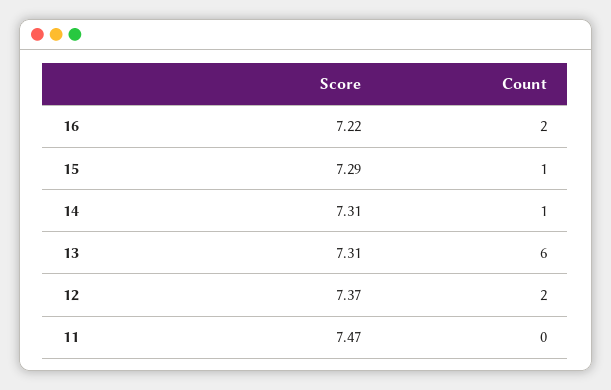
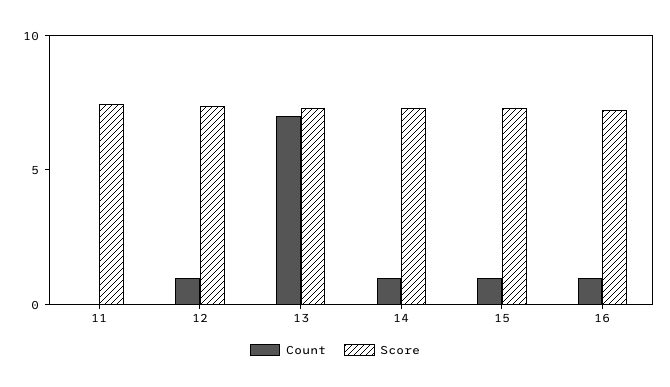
  {
    "Score": {
      "16": 7.22,
      "15": 7.29,
      "14": 7.31,
      "13": 7.31,
      "12": 7.37,
      "11": 7.47
    },
    "Count": {
-     "16": 2,
+     "16": 1,
      "15": 1,
      "14": 1,
-     "13": 6,
+     "13": 7,
-     "12": 2,
+     "12": 1,
      "11": 0
    }
  }

